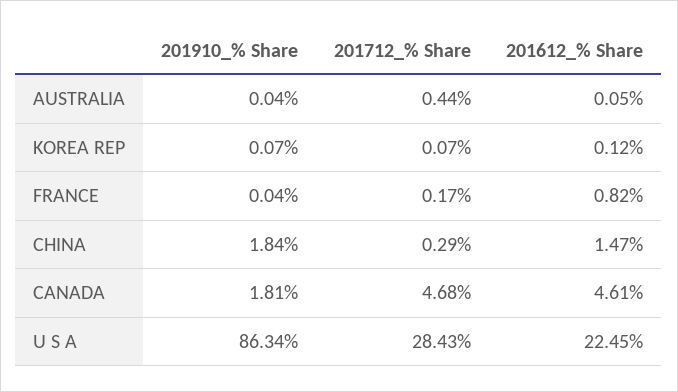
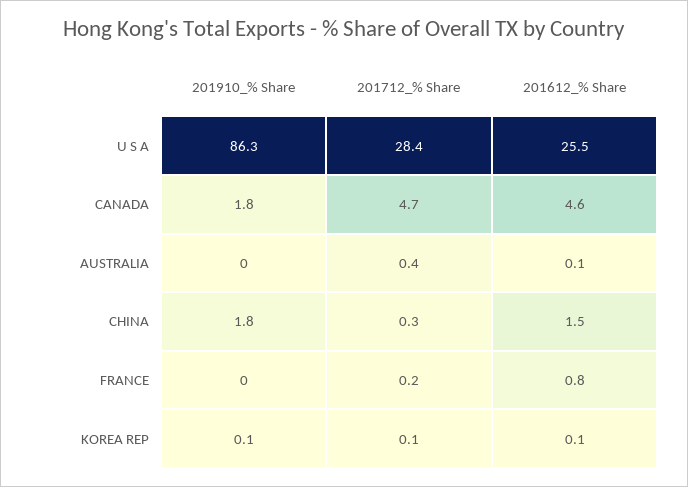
  {
    "201910_% Share": {
      "AUSTRALIA": 0.04,
      "KOREA REP": 0.07,
      "FRANCE": 0.04,
      "CHINA": 1.84,
      "CANADA": 1.81,
      "U S A": 86.34
    },
    "201712_% Share": {
      "AUSTRALIA": 0.44,
      "KOREA REP": 0.07,
      "FRANCE": 0.17,
      "CHINA": 0.29,
      "CANADA": 4.68,
      "U S A": 28.43
    },
    "201612_% Share": {
      "AUSTRALIA": 0.05,
      "KOREA REP": 0.12,
      "FRANCE": 0.82,
      "CHINA": 1.47,
      "CANADA": 4.61,
-     "U S A": 22.45
+     "U S A": 25.5
    }
  }

